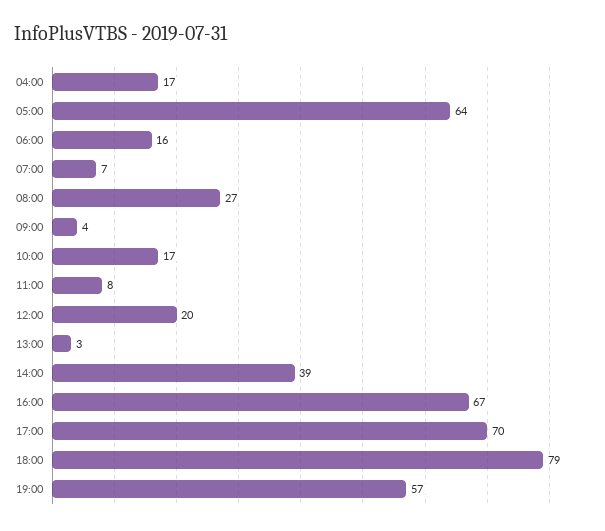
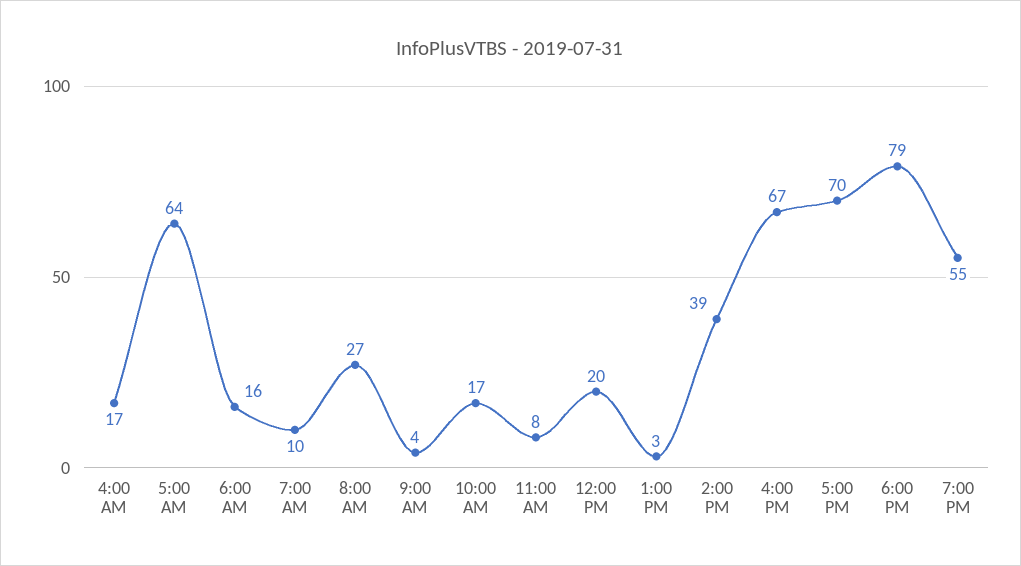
  {
    "04:00": 17,
    "05:00": 64,
    "06:00": 16,
-   "07:00": 7,
+   "07:00": 10,
    "08:00": 27,
    "09:00": 4,
    "10:00": 17,
    "11:00": 8,
    "12:00": 20,
    "13:00": 3,
    "14:00": 39,
    "16:00": 67,
    "17:00": 70,
    "18:00": 79,
-   "19:00": 57
+   "19:00": 55
  }

